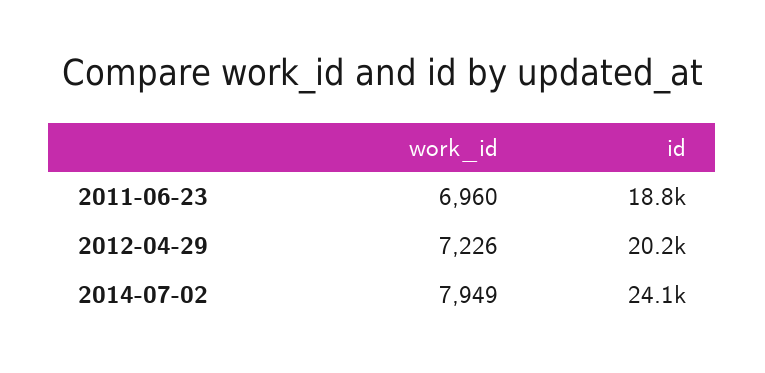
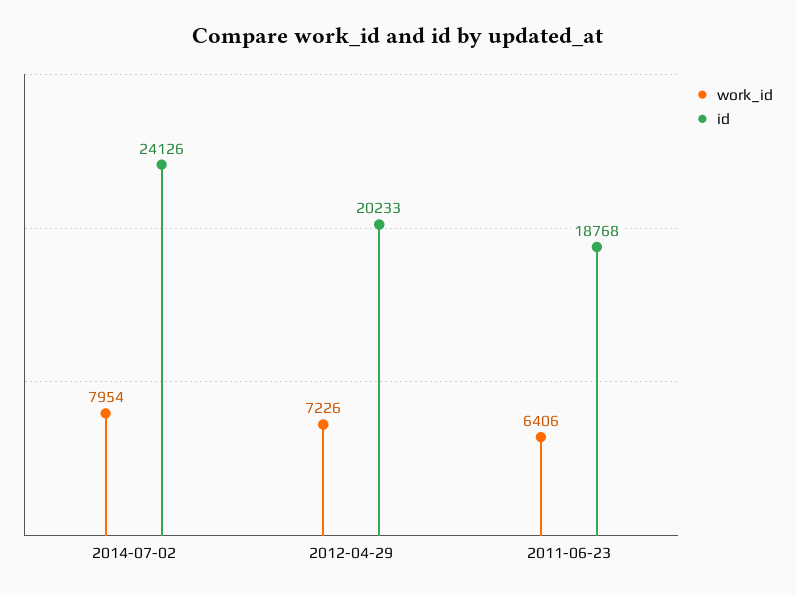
  {
    "work_id": {
-     "2011-06-23": 6960,
+     "2011-06-23": 6406,
      "2012-04-29": 7226,
-     "2014-07-02": 7949
+     "2014-07-02": 7954
    },
    "id": {
      "2011-06-23": 18768,
      "2012-04-29": 20233,
      "2014-07-02": 24126
    }
  }

